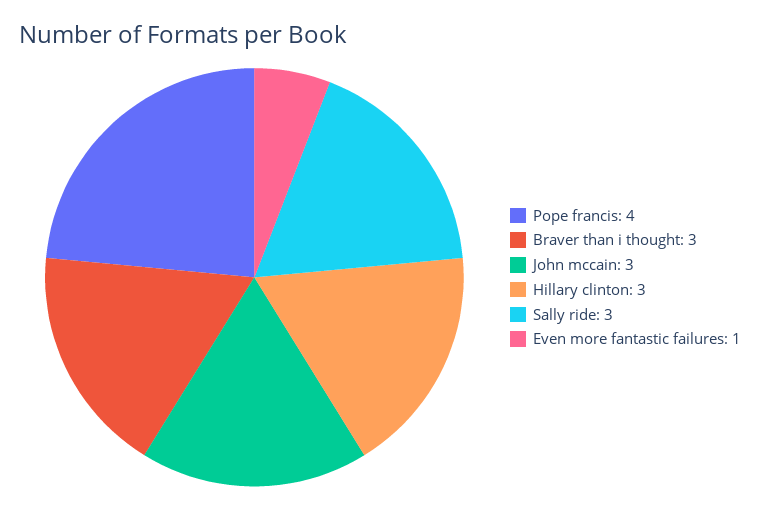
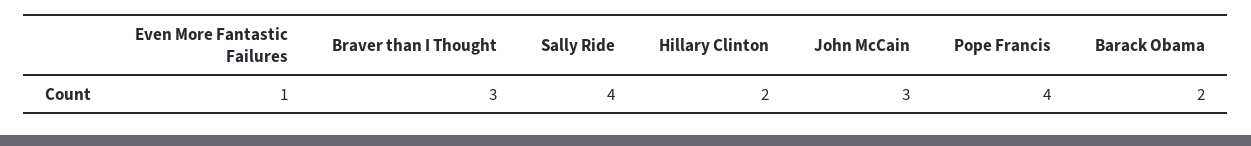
  {
    "Pope francis": 4,
    "Braver than i thought": 3,
    "John mccain": 3,
-   "Hillary clinton": 3,
+   "Hillary clinton": 2,
-   "Sally ride": 3,
+   "Sally ride": 4,
-   "Even more fantastic failures": 1
+   "Even more fantastic failures": 1,
+   "Barack Obama": 2
  }

